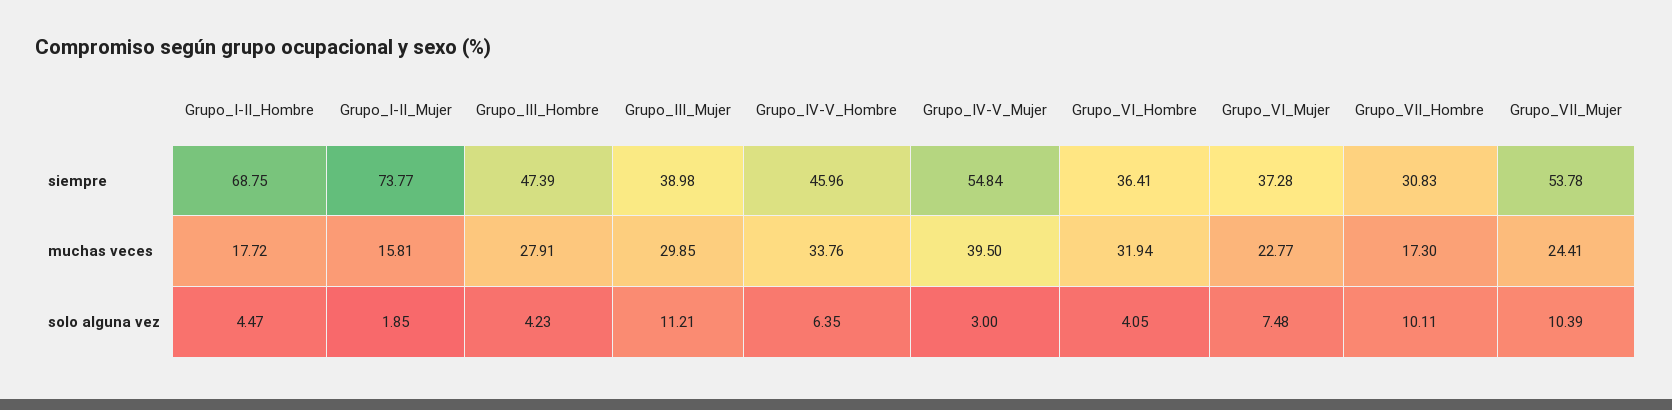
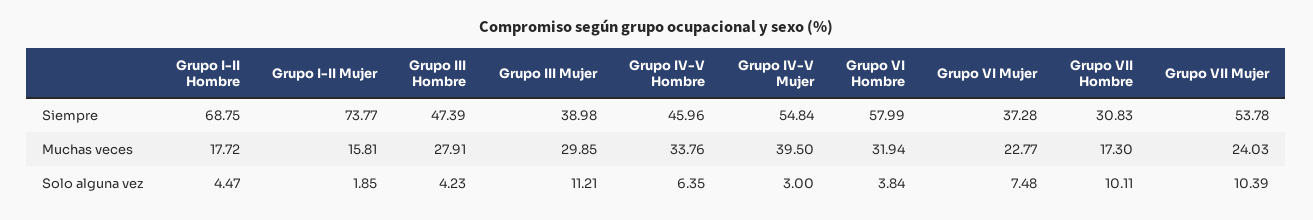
  {
    "Grupo_I-II_Hombre": {
      "siempre": 68.75,
      "muchas veces": 17.72,
      "solo alguna vez": 4.47
    },
    "Grupo_I-II_Mujer": {
      "siempre": 73.77,
      "muchas veces": 15.81,
      "solo alguna vez": 1.85
    },
    "Grupo_III_Hombre": {
      "siempre": 47.39,
      "muchas veces": 27.91,
      "solo alguna vez": 4.23
    },
    "Grupo_III_Mujer": {
      "siempre": 38.98,
      "muchas veces": 29.85,
      "solo alguna vez": 11.21
    },
    "Grupo_IV-V_Hombre": {
      "siempre": 45.96,
      "muchas veces": 33.76,
      "solo alguna vez": 6.35
    },
    "Grupo_IV-V_Mujer": {
      "siempre": 54.84,
      "muchas veces": 39.5,
      "solo alguna vez": 3
    },
    "Grupo_VI_Hombre": {
-     "siempre": 36.41,
+     "siempre": 57.99,
      "muchas veces": 31.94,
-     "solo alguna vez": 4.05
+     "solo alguna vez": 3.84
    },
    "Grupo_VI_Mujer": {
      "siempre": 37.28,
      "muchas veces": 22.77,
      "solo alguna vez": 7.48
    },
    "Grupo_VII_Hombre": {
      "siempre": 30.83,
      "muchas veces": 17.3,
      "solo alguna vez": 10.11
    },
    "Grupo_VII_Mujer": {
      "siempre": 53.78,
-     "muchas veces": 24.41,
+     "muchas veces": 24.03,
      "solo alguna vez": 10.39
    }
  }

